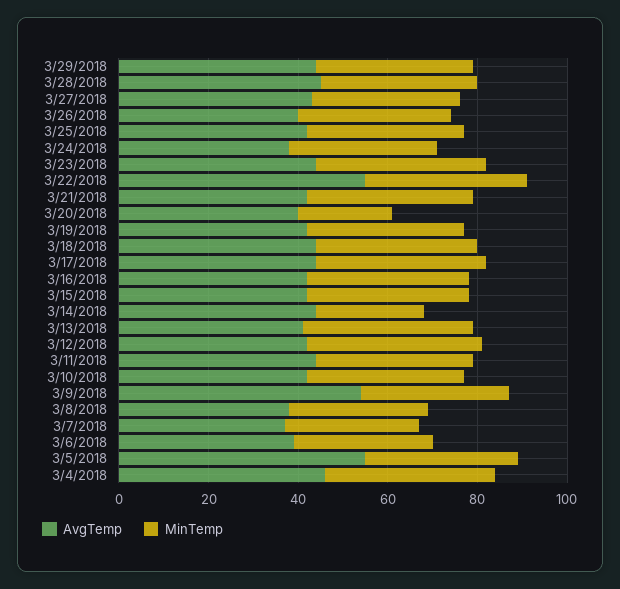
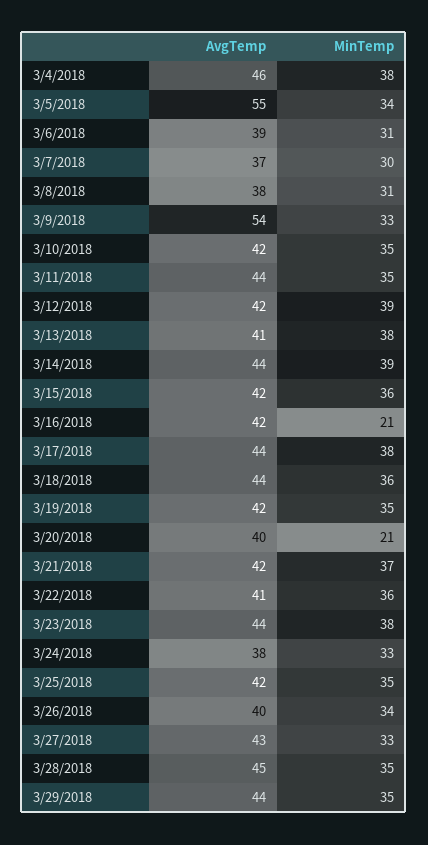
  {
    "AvgTemp": {
      "3/29/2018": 44,
      "3/28/2018": 45,
      "3/27/2018": 43,
      "3/26/2018": 40,
      "3/25/2018": 42,
      "3/24/2018": 38,
      "3/23/2018": 44,
-     "3/22/2018": 55,
+     "3/22/2018": 41,
      "3/21/2018": 42,
      "3/20/2018": 40,
      "3/19/2018": 42,
      "3/18/2018": 44,
      "3/17/2018": 44,
      "3/16/2018": 42,
      "3/15/2018": 42,
      "3/14/2018": 44,
      "3/13/2018": 41,
      "3/12/2018": 42,
      "3/11/2018": 44,
      "3/10/2018": 42,
      "3/9/2018": 54,
      "3/8/2018": 38,
      "3/7/2018": 37,
      "3/6/2018": 39,
      "3/5/2018": 55,
      "3/4/2018": 46
    },
    "MinTemp": {
      "3/29/2018": 35,
      "3/28/2018": 35,
      "3/27/2018": 33,
      "3/26/2018": 34,
      "3/25/2018": 35,
      "3/24/2018": 33,
      "3/23/2018": 38,
      "3/22/2018": 36,
      "3/21/2018": 37,
      "3/20/2018": 21,
      "3/19/2018": 35,
      "3/18/2018": 36,
      "3/17/2018": 38,
-     "3/16/2018": 35,
+     "3/16/2018": 21,
      "3/15/2018": 36,
-     "3/14/2018": 25,
+     "3/14/2018": 39,
      "3/13/2018": 38,
      "3/12/2018": 39,
      "3/11/2018": 35,
      "3/10/2018": 35,
      "3/9/2018": 33,
      "3/8/2018": 31,
      "3/7/2018": 30,
      "3/6/2018": 31,
      "3/5/2018": 34,
      "3/4/2018": 38
    }
  }

